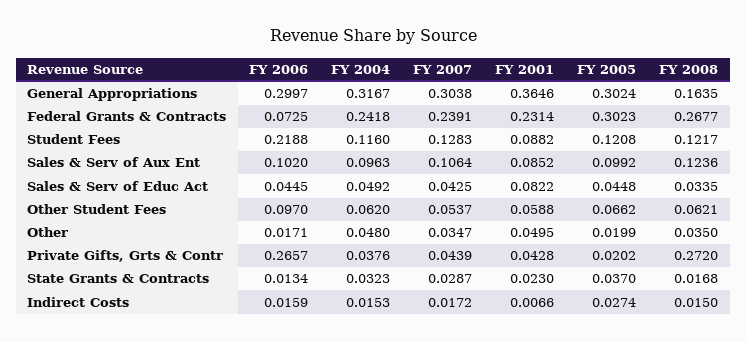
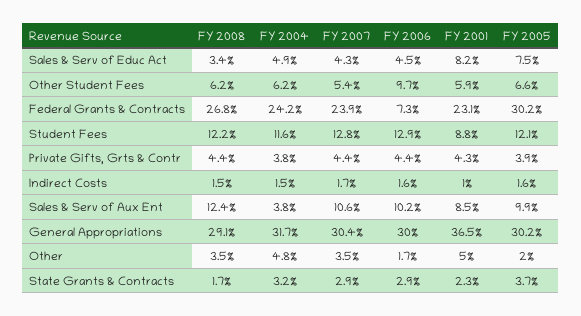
  {
    "FY 2006": {
      "General Appropriations": 0.2997,
      "Federal Grants & Contracts": 0.0725,
-     "Student Fees": 0.2188,
+     "Student Fees": 0.129,
      "Sales & Serv of Aux Ent": 0.102,
      "Sales & Serv of Educ Act": 0.0445,
      "Other Student Fees": 0.097,
      "Other": 0.0171,
-     "Private Gifts, Grts & Contr": 0.2657,
+     "Private Gifts, Grts & Contr": 0.044,
-     "State Grants & Contracts": 0.0134,
+     "State Grants & Contracts": 0.029,
      "Indirect Costs": 0.0159
    },
    "FY 2004": {
      "General Appropriations": 0.3167,
      "Federal Grants & Contracts": 0.2418,
      "Student Fees": 0.116,
-     "Sales & Serv of Aux Ent": 0.0963,
+     "Sales & Serv of Aux Ent": 0.038,
      "Sales & Serv of Educ Act": 0.0492,
      "Other Student Fees": 0.062,
      "Other": 0.048,
      "Private Gifts, Grts & Contr": 0.0376,
      "State Grants & Contracts": 0.0323,
      "Indirect Costs": 0.0153
    },
    "FY 2007": {
      "General Appropriations": 0.3038,
      "Federal Grants & Contracts": 0.2391,
      "Student Fees": 0.1283,
      "Sales & Serv of Aux Ent": 0.1064,
      "Sales & Serv of Educ Act": 0.0425,
      "Other Student Fees": 0.0537,
      "Other": 0.0347,
      "Private Gifts, Grts & Contr": 0.0439,
      "State Grants & Contracts": 0.0287,
      "Indirect Costs": 0.0172
    },
    "FY 2001": {
      "General Appropriations": 0.3646,
      "Federal Grants & Contracts": 0.2314,
      "Student Fees": 0.0882,
      "Sales & Serv of Aux Ent": 0.0852,
      "Sales & Serv of Educ Act": 0.0822,
      "Other Student Fees": 0.0588,
      "Other": 0.0495,
      "Private Gifts, Grts & Contr": 0.0428,
      "State Grants & Contracts": 0.023,
-     "Indirect Costs": 0.0066
+     "Indirect Costs": 0.01
    },
    "FY 2005": {
      "General Appropriations": 0.3024,
      "Federal Grants & Contracts": 0.3023,
      "Student Fees": 0.1208,
      "Sales & Serv of Aux Ent": 0.0992,
-     "Sales & Serv of Educ Act": 0.0448,
+     "Sales & Serv of Educ Act": 0.075,
      "Other Student Fees": 0.0662,
      "Other": 0.0199,
-     "Private Gifts, Grts & Contr": 0.0202,
+     "Private Gifts, Grts & Contr": 0.039,
      "State Grants & Contracts": 0.037,
-     "Indirect Costs": 0.0274
+     "Indirect Costs": 0.016
    },
    "FY 2008": {
-     "General Appropriations": 0.1635,
+     "General Appropriations": 0.291,
      "Federal Grants & Contracts": 0.2677,
      "Student Fees": 0.1217,
      "Sales & Serv of Aux Ent": 0.1236,
      "Sales & Serv of Educ Act": 0.0335,
      "Other Student Fees": 0.0621,
      "Other": 0.035,
-     "Private Gifts, Grts & Contr": 0.272,
+     "Private Gifts, Grts & Contr": 0.044,
      "State Grants & Contracts": 0.0168,
      "Indirect Costs": 0.015
    }
  }

